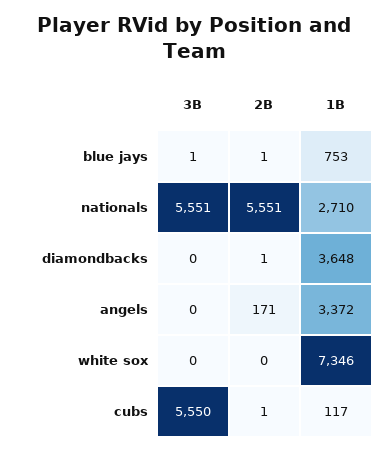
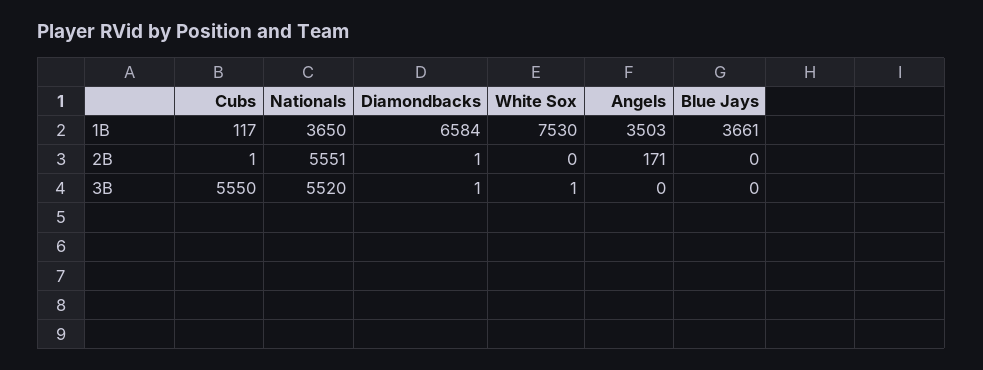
  {
    "3B": {
-     "blue jays": 1,
+     "blue jays": 0,
-     "nationals": 5551,
+     "nationals": 5520,
-     "diamondbacks": 0,
+     "diamondbacks": 1,
      "angels": 0,
-     "white sox": 0,
+     "white sox": 1,
      "cubs": 5550
    },
    "2B": {
-     "blue jays": 1,
+     "blue jays": 0,
      "nationals": 5551,
      "diamondbacks": 1,
      "angels": 171,
      "white sox": 0,
      "cubs": 1
    },
    "1B": {
-     "blue jays": 753,
+     "blue jays": 3661,
-     "nationals": 2710,
+     "nationals": 3650,
-     "diamondbacks": 3648,
+     "diamondbacks": 6584,
-     "angels": 3372,
+     "angels": 3503,
-     "white sox": 7346,
+     "white sox": 7530,
      "cubs": 117
    }
  }

